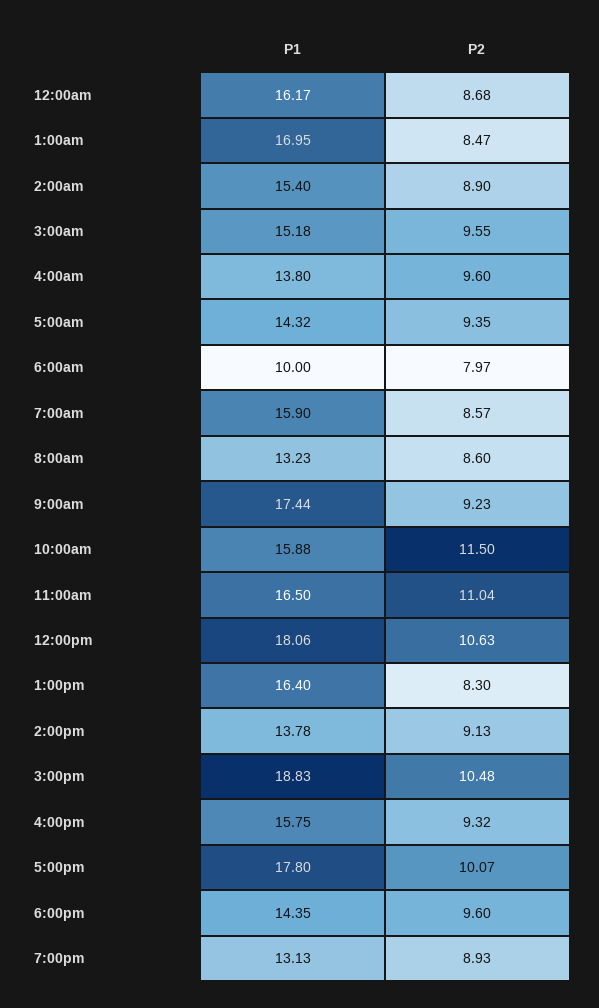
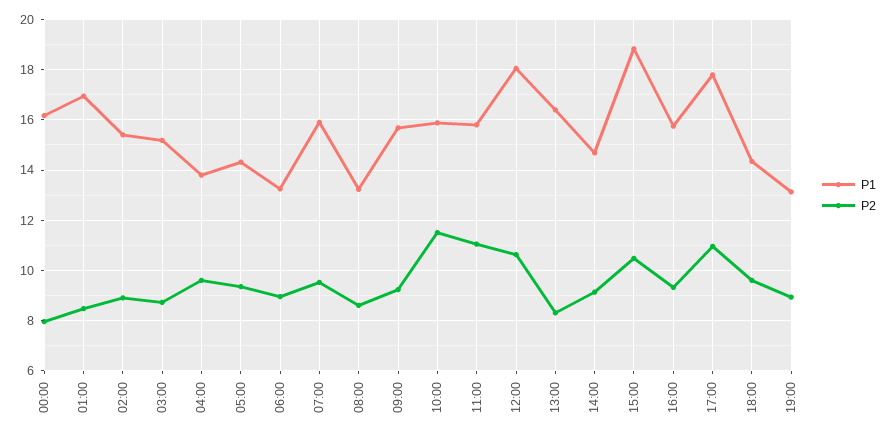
  {
    "P1": {
      "12:00am": 16.17,
      "1:00am": 16.95,
      "2:00am": 15.4,
      "3:00am": 15.18,
      "4:00am": 13.8,
      "5:00am": 14.32,
-     "6:00am": 10,
+     "6:00am": 13.25,
      "7:00am": 15.9,
      "8:00am": 13.23,
-     "9:00am": 17.44,
+     "9:00am": 15.75,
      "10:00am": 15.88,
-     "11:00am": 16.5,
+     "11:00am": 15.75,
      "12:00pm": 18.06,
      "1:00pm": 16.4,
-     "2:00pm": 13.78,
+     "2:00pm": 14.75,
      "3:00pm": 18.83,
      "4:00pm": 15.75,
      "5:00pm": 17.8,
      "6:00pm": 14.35,
      "7:00pm": 13.13
    },
    "P2": {
-     "12:00am": 8.68,
+     "12:00am": 8,
      "1:00am": 8.47,
      "2:00am": 8.9,
-     "3:00am": 9.55,
+     "3:00am": 8.75,
      "4:00am": 9.6,
      "5:00am": 9.35,
-     "6:00am": 7.97,
+     "6:00am": 9,
-     "7:00am": 8.57,
+     "7:00am": 9.5,
      "8:00am": 8.6,
      "9:00am": 9.23,
      "10:00am": 11.5,
      "11:00am": 11.04,
      "12:00pm": 10.63,
      "1:00pm": 8.3,
      "2:00pm": 9.13,
      "3:00pm": 10.48,
      "4:00pm": 9.32,
-     "5:00pm": 10.07,
+     "5:00pm": 11,
      "6:00pm": 9.6,
      "7:00pm": 8.93
    }
  }

